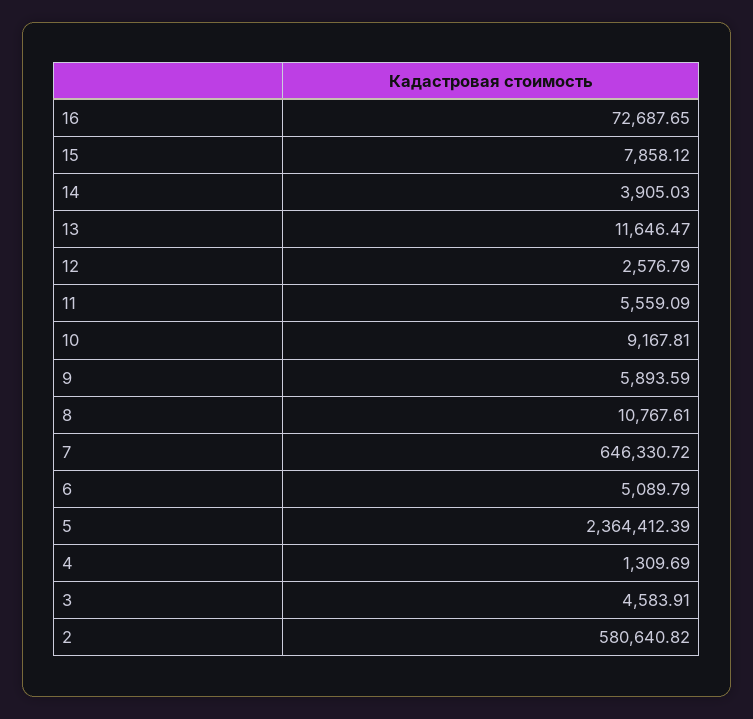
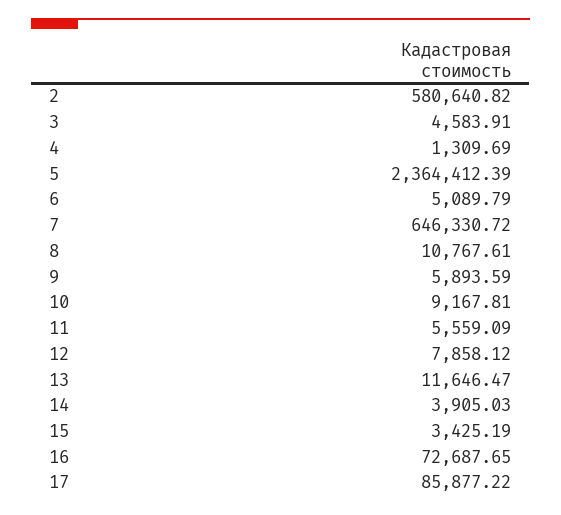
  {
    "16": 72687.65,
-   "15": 7858.12,
+   "15": 3425.19,
    "14": 3905.03,
    "13": 11646.47,
-   "12": 2576.79,
+   "12": 7858.12,
    "11": 5559.09,
    "10": 9167.81,
    "9": 5893.59,
    "8": 10767.61,
    "7": 646330.72,
    "6": 5089.79,
    "5": 2364412.39,
    "4": 1309.69,
    "3": 4583.91,
-   "2": 580640.82
+   "2": 580640.82,
+   "17": 85877.22
  }

